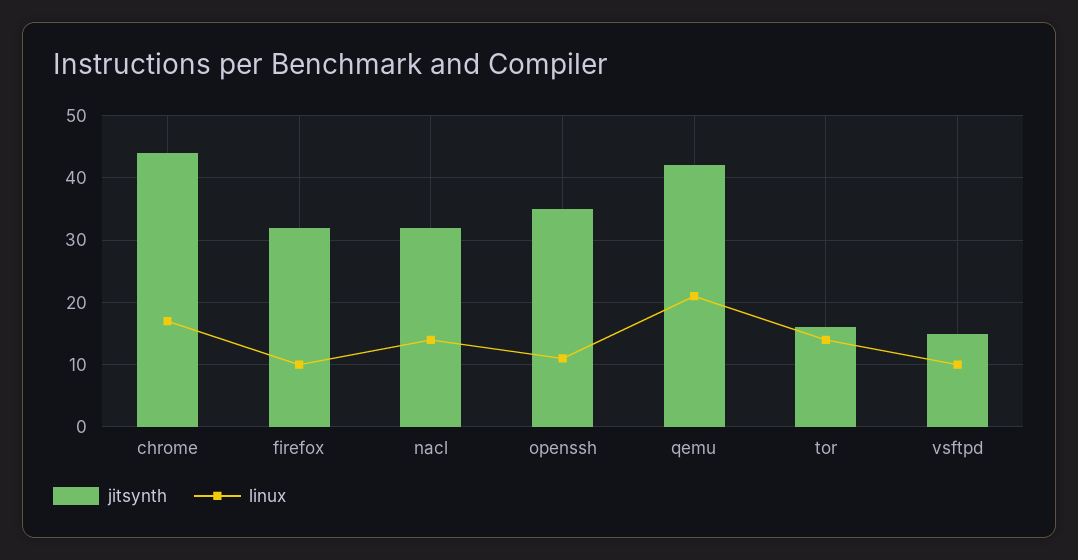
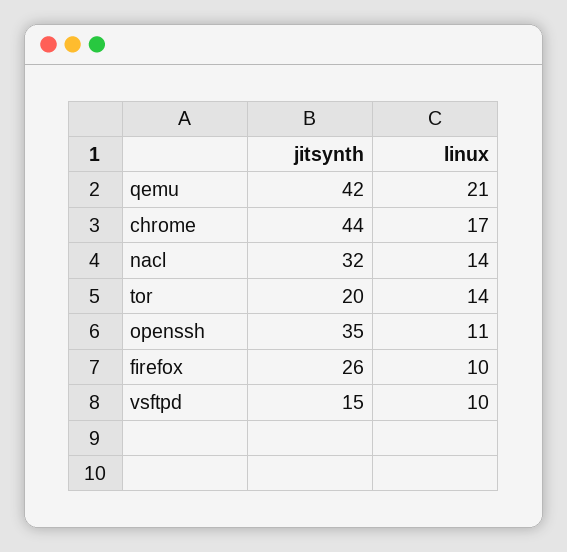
  {
    "jitsynth": {
      "chrome": 44,
-     "firefox": 32,
+     "firefox": 26,
      "nacl": 32,
      "openssh": 35,
      "qemu": 42,
-     "tor": 16,
+     "tor": 20,
      "vsftpd": 15
    },
    "linux": {
      "chrome": 17,
      "firefox": 10,
      "nacl": 14,
      "openssh": 11,
      "qemu": 21,
      "tor": 14,
      "vsftpd": 10
    }
  }

